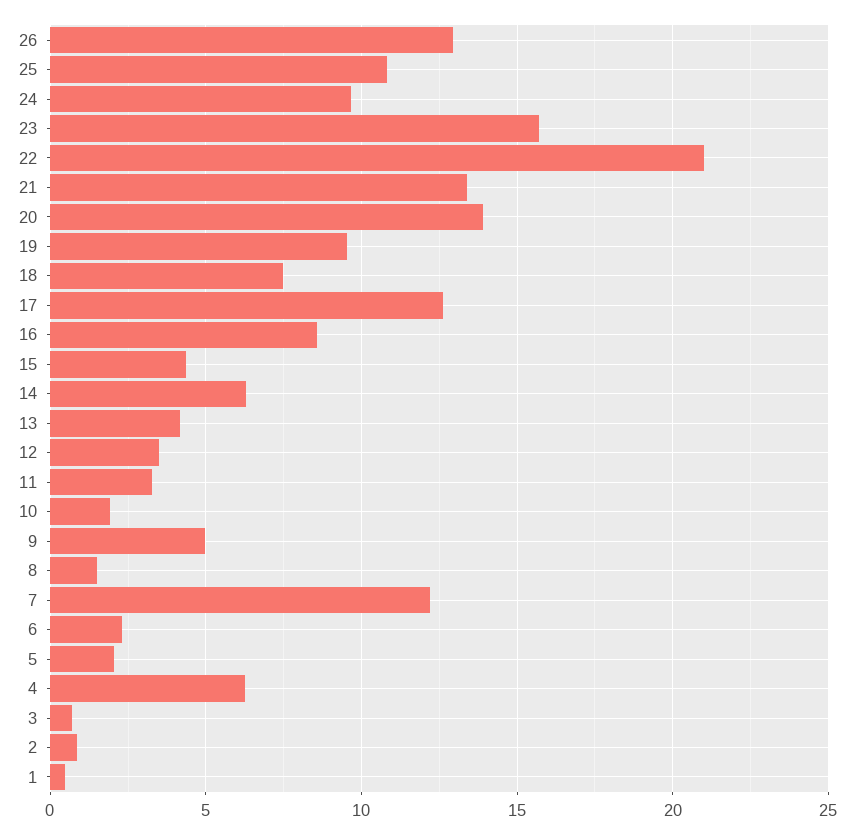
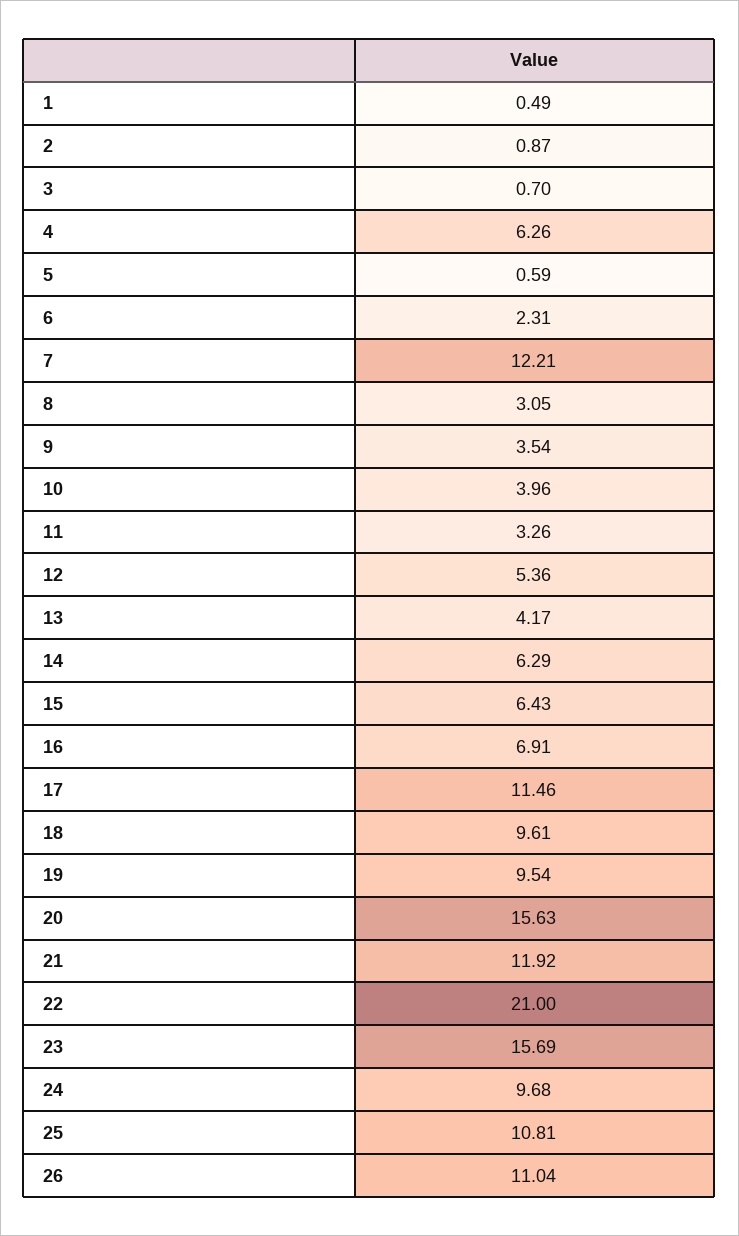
  {
-   "26": 13,
+   "26": 11.04,
    "25": 10.81,
    "24": 9.68,
    "23": 15.69,
    "22": 21,
-   "21": 13.5,
+   "21": 11.92,
-   "20": 14,
+   "20": 15.63,
    "19": 9.54,
-   "18": 7.5,
+   "18": 9.61,
-   "17": 12.5,
+   "17": 11.46,
-   "16": 8.5,
+   "16": 6.91,
-   "15": 4.5,
+   "15": 6.43,
    "14": 6.29,
    "13": 4.17,
-   "12": 3.5,
+   "12": 5.36,
    "11": 3.26,
-   "10": 2,
+   "10": 3.96,
-   "9": 5,
+   "9": 3.54,
-   "8": 1.5,
+   "8": 3.05,
    "7": 12.21,
    "6": 2.31,
-   "5": 2,
+   "5": 0.59,
    "4": 6.26,
    "3": 0.7,
    "2": 0.87,
    "1": 0.49
  }

